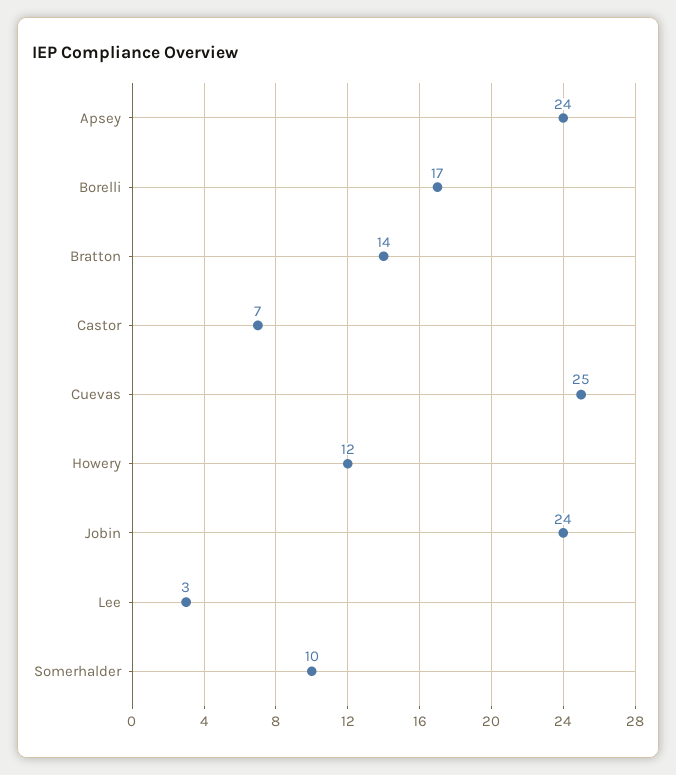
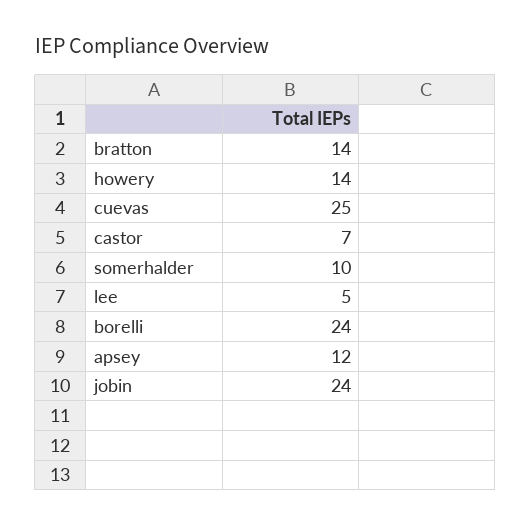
  {
-   "Apsey": 24,
+   "Apsey": 12,
-   "Borelli": 17,
+   "Borelli": 24,
    "Bratton": 14,
    "Castor": 7,
    "Cuevas": 25,
-   "Howery": 12,
+   "Howery": 14,
    "Jobin": 24,
-   "Lee": 3,
+   "Lee": 5,
    "Somerhalder": 10
  }

